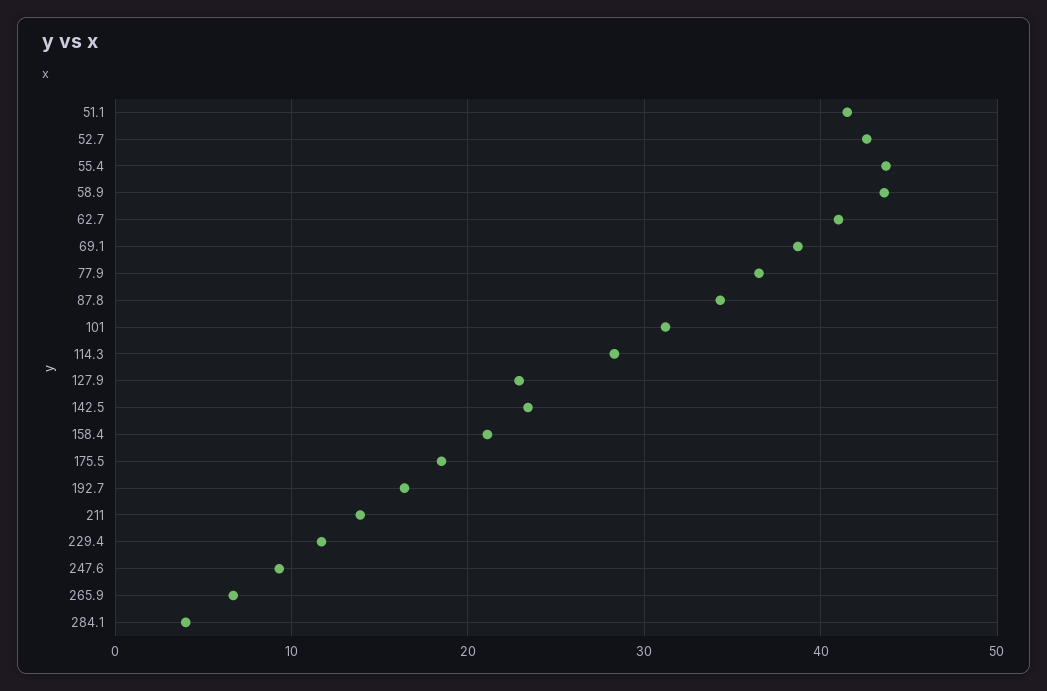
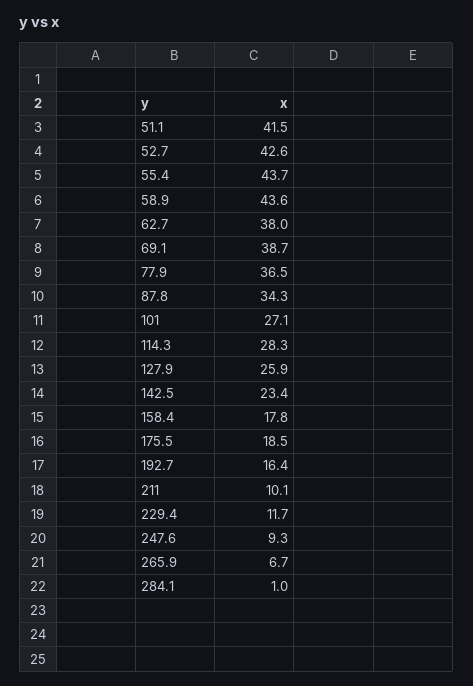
  {
    "51.1": 41.5,
    "52.7": 42.6,
    "55.4": 43.7,
    "58.9": 43.6,
-   "62.7": 41,
+   "62.7": 38,
    "69.1": 38.7,
    "77.9": 36.5,
    "87.8": 34.3,
-   "101": 31,
+   "101": 27.1,
    "114.3": 28.3,
-   "127.9": 23,
+   "127.9": 25.9,
    "142.5": 23.4,
-   "158.4": 21,
+   "158.4": 17.8,
    "175.5": 18.5,
    "192.7": 16.4,
-   "211": 14,
+   "211": 10.1,
    "229.4": 11.7,
    "247.6": 9.3,
    "265.9": 6.7,
-   "284.1": 4
+   "284.1": 1
  }

